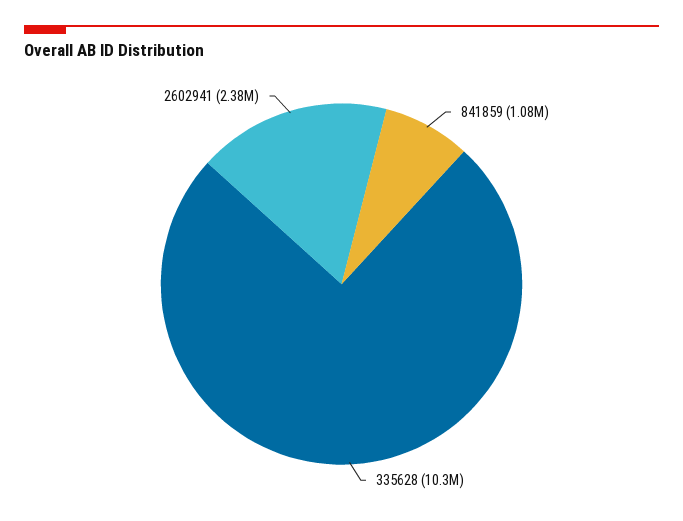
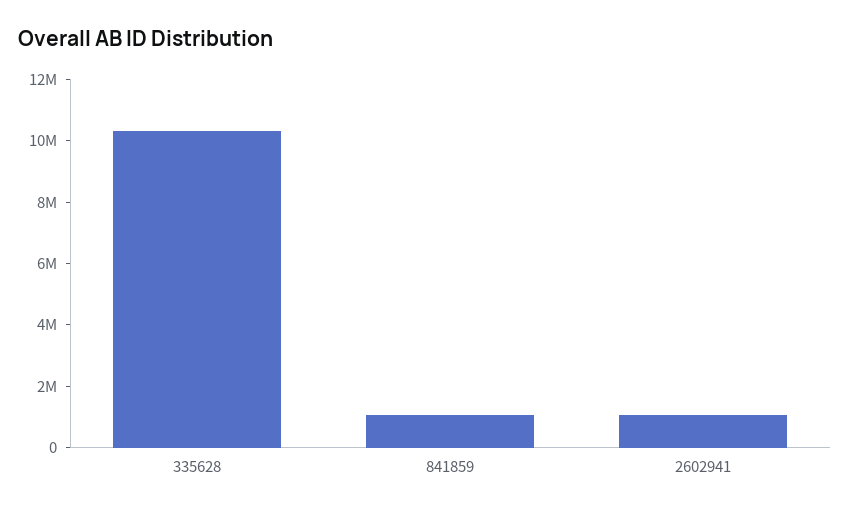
  {
    "841859": 1080000,
    "335628": 10300000,
-   "2602941": 2380000
+   "2602941": 1000000
  }

